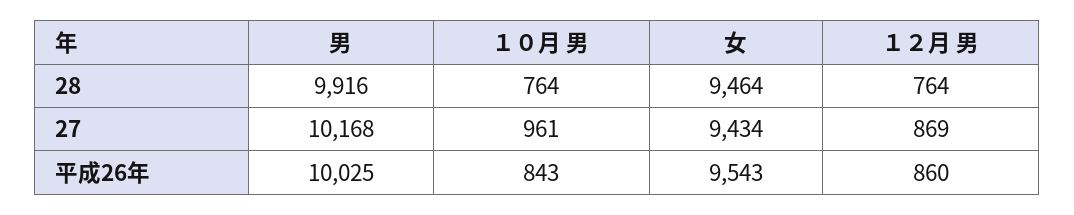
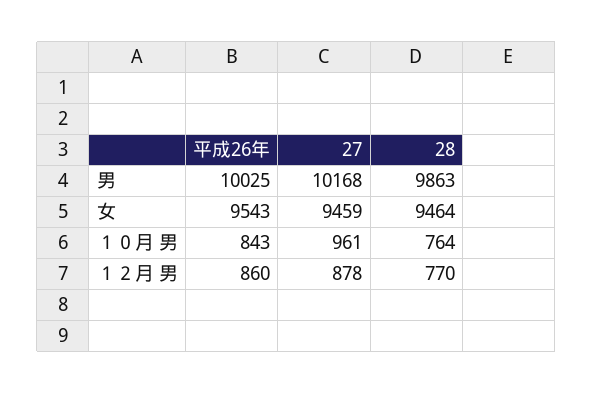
  {
    "男": {
-     "28": 9916,
+     "28": 9863,
      "27": 10168,
      "平成26年": 10025
    },
    "１０月 男": {
      "28": 764,
      "27": 961,
      "平成26年": 843
    },
    "女": {
      "28": 9464,
-     "27": 9434,
+     "27": 9459,
      "平成26年": 9543
    },
    "１２月 男": {
-     "28": 764,
+     "28": 770,
-     "27": 869,
+     "27": 878,
      "平成26年": 860
    }
  }

